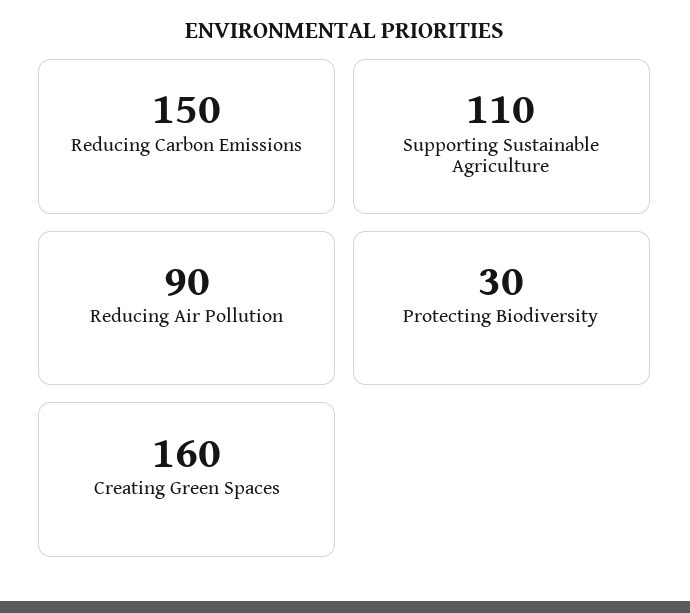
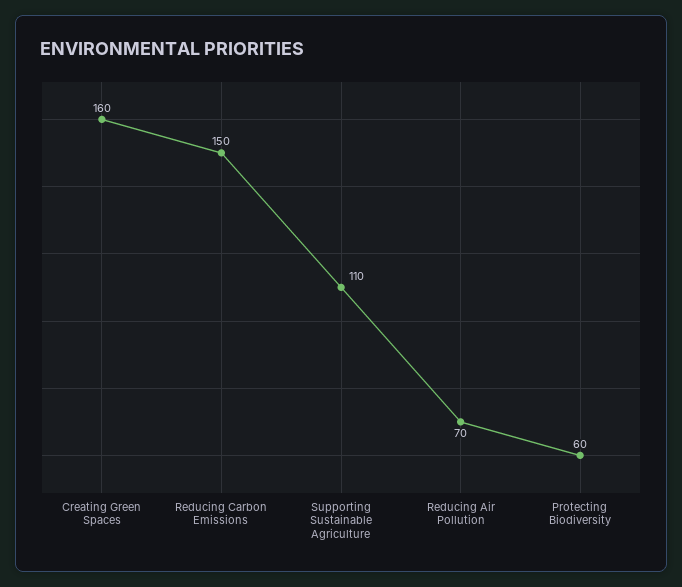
  {
    "Reducing Carbon Emissions": 150,
    "Supporting Sustainable Agriculture": 110,
-   "Reducing Air Pollution": 90,
+   "Reducing Air Pollution": 70,
-   "Protecting Biodiversity": 30,
+   "Protecting Biodiversity": 60,
    "Creating Green Spaces": 160
  }

